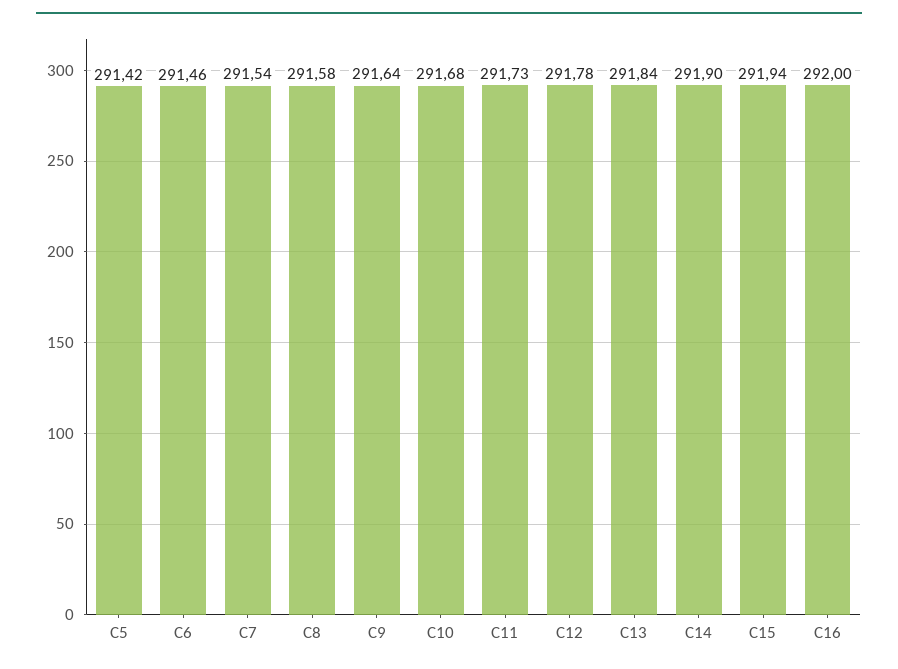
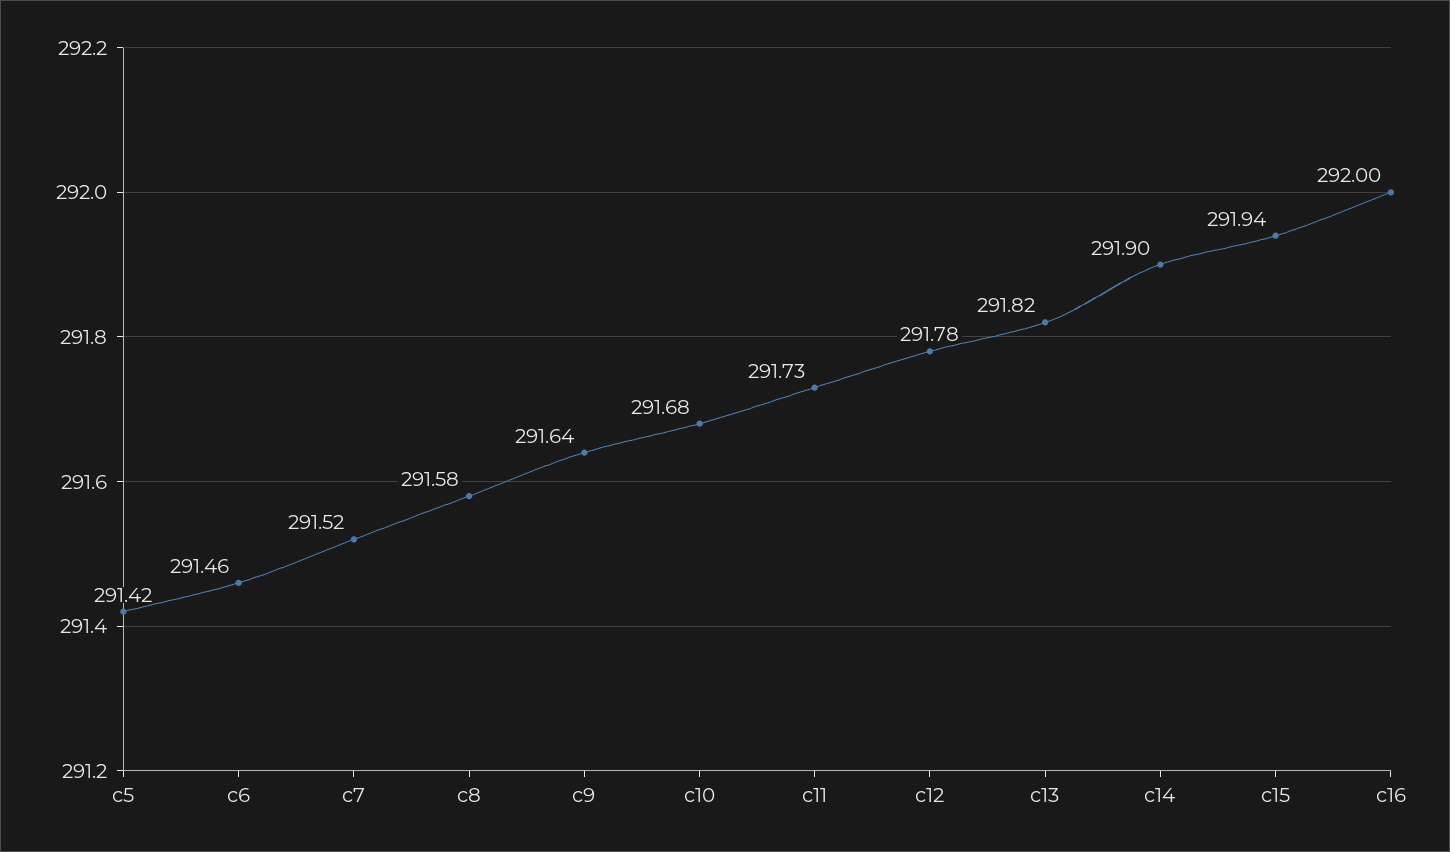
  {
    "C5": 291.42,
    "C6": 291.46,
-   "C7": 291.54,
+   "C7": 291.52,
    "C8": 291.58,
    "C9": 291.64,
    "C10": 291.68,
    "C11": 291.73,
    "C12": 291.78,
-   "C13": 291.84,
+   "C13": 291.82,
    "C14": 291.9,
    "C15": 291.94,
    "C16": 292
  }

